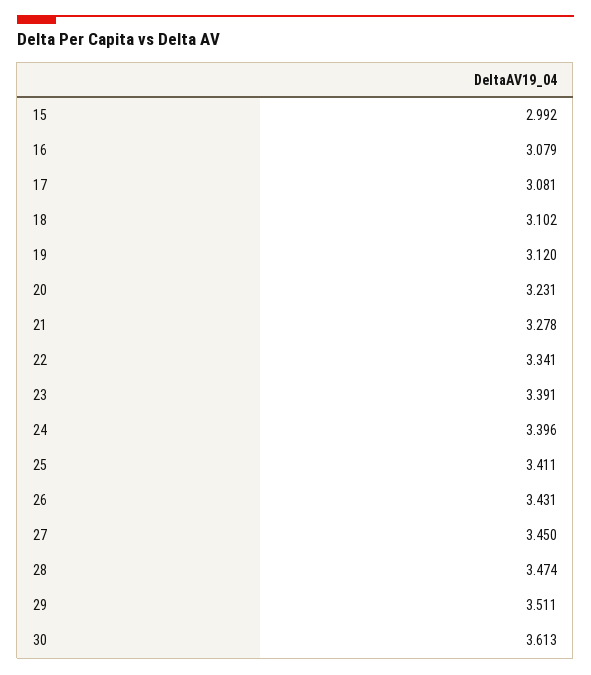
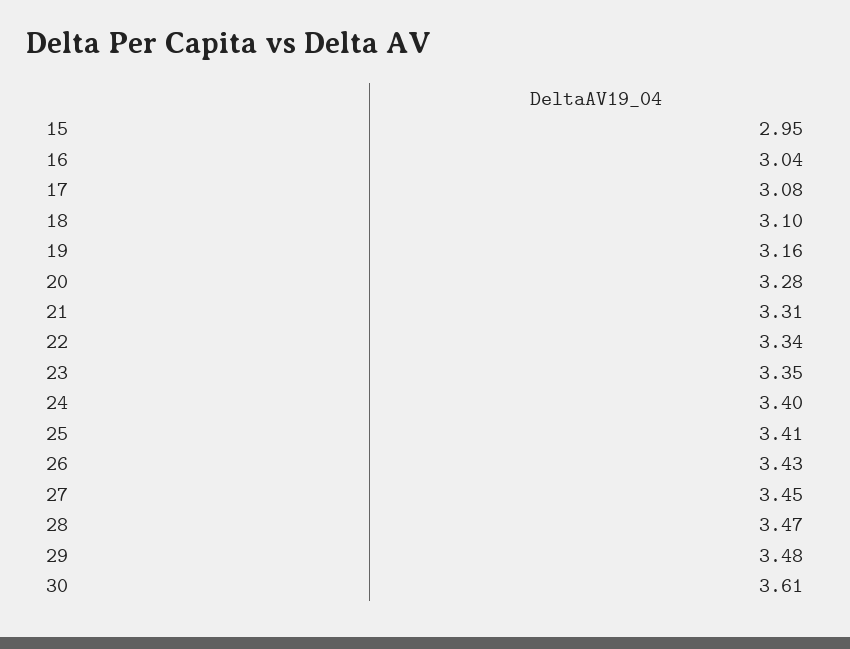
  {
-   "15": 2.992,
+   "15": 2.95,
-   "16": 3.079,
+   "16": 3.04,
    "17": 3.081,
    "18": 3.102,
-   "19": 3.12,
+   "19": 3.16,
-   "20": 3.231,
+   "20": 3.28,
-   "21": 3.278,
+   "21": 3.31,
    "22": 3.341,
-   "23": 3.391,
+   "23": 3.35,
    "24": 3.396,
    "25": 3.411,
    "26": 3.431,
    "27": 3.45,
    "28": 3.474,
-   "29": 3.511,
+   "29": 3.48,
    "30": 3.613
  }

